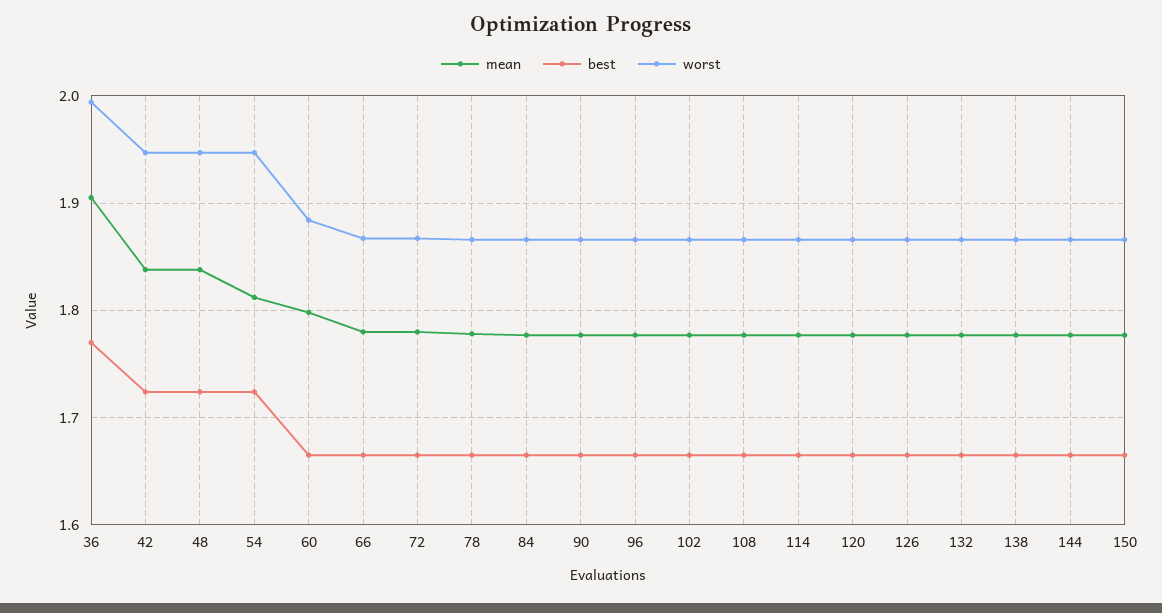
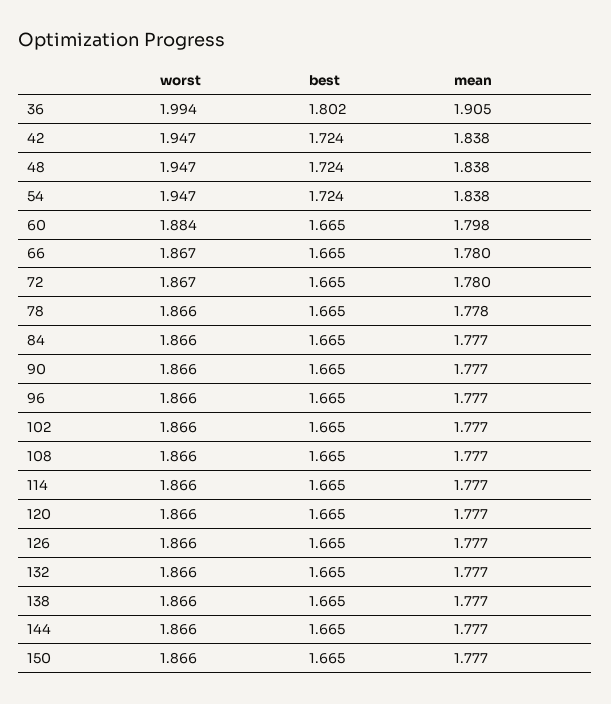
  {
    "mean": {
      "36": 1.905,
      "42": 1.838,
      "48": 1.838,
-     "54": 1.81,
+     "54": 1.838,
      "60": 1.798,
      "66": 1.78,
      "72": 1.78,
      "78": 1.778,
      "84": 1.777,
      "90": 1.777,
      "96": 1.777,
      "102": 1.777,
      "108": 1.777,
      "114": 1.777,
      "120": 1.777,
      "126": 1.777,
      "132": 1.777,
      "138": 1.777,
      "144": 1.777,
      "150": 1.777
    },
    "best": {
-     "36": 1.77,
+     "36": 1.802,
      "42": 1.724,
      "48": 1.724,
      "54": 1.724,
      "60": 1.665,
      "66": 1.665,
      "72": 1.665,
      "78": 1.665,
      "84": 1.665,
      "90": 1.665,
      "96": 1.665,
      "102": 1.665,
      "108": 1.665,
      "114": 1.665,
      "120": 1.665,
      "126": 1.665,
      "132": 1.665,
      "138": 1.665,
      "144": 1.665,
      "150": 1.665
    },
    "worst": {
      "36": 1.994,
      "42": 1.947,
      "48": 1.947,
      "54": 1.947,
      "60": 1.884,
      "66": 1.867,
      "72": 1.867,
      "78": 1.866,
      "84": 1.866,
      "90": 1.866,
      "96": 1.866,
      "102": 1.866,
      "108": 1.866,
      "114": 1.866,
      "120": 1.866,
      "126": 1.866,
      "132": 1.866,
      "138": 1.866,
      "144": 1.866,
      "150": 1.866
    }
  }

